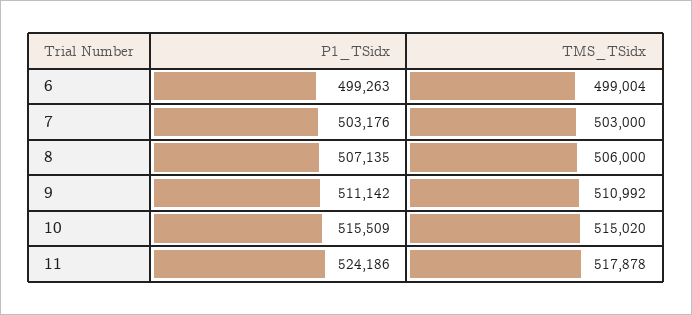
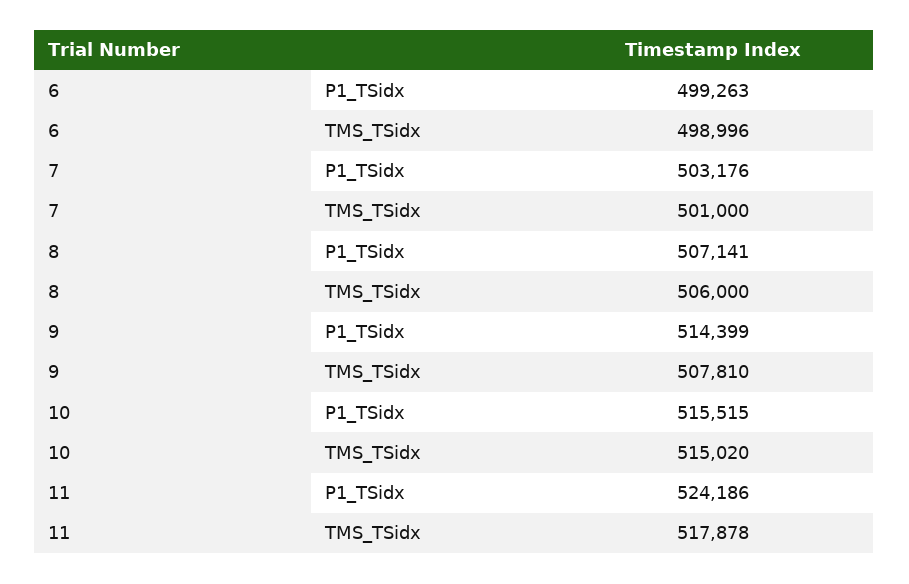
  {
    "P1_TSidx": {
      "6": 499263,
      "7": 503176,
-     "8": 507135,
+     "8": 507141,
-     "9": 511142,
+     "9": 514399,
-     "10": 515509,
+     "10": 515515,
      "11": 524186
    },
    "TMS_TSidx": {
-     "6": 499004,
+     "6": 498996,
-     "7": 503000,
+     "7": 501000,
      "8": 506000,
-     "9": 510992,
+     "9": 507810,
      "10": 515020,
      "11": 517878
    }
  }

